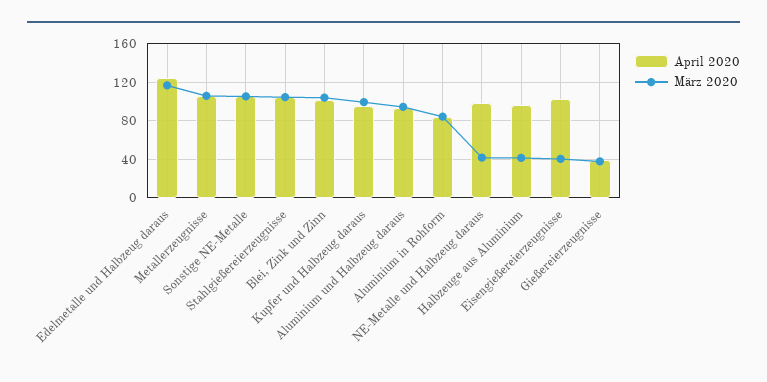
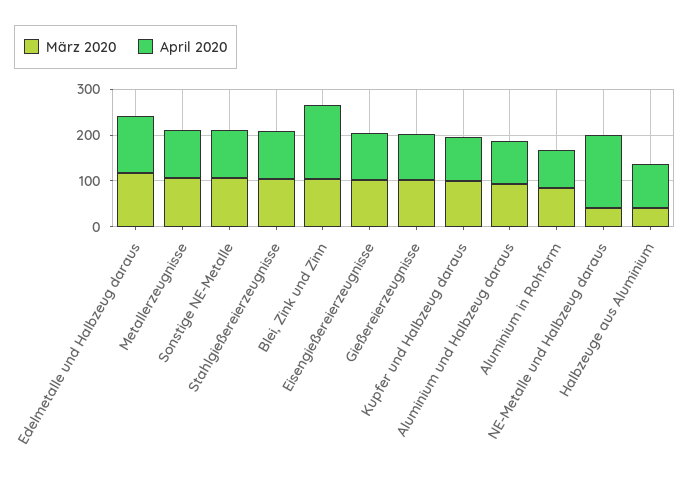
  {
    "April 2020": {
      "Edelmetalle und Halbzeug daraus": 120,
      "Metallerzeugnisse": 110,
      "Sonstige NE-Metalle": 110,
      "Stahlgießereierzeugnisse": 100,
-     "Blei, Zink und Zinn": 100,
+     "Blei, Zink und Zinn": 160,
      "Kupfer und Halbzeug daraus": 100,
      "Aluminium und Halbzeug daraus": 90,
      "Aluminium in Rohform": 80,
-     "NE-Metalle und Halbzeug daraus": 100,
+     "NE-Metalle und Halbzeug daraus": 160,
      "Halbzeuge aus Aluminium": 100,
      "Eisengießereierzeugnisse": 100,
-     "Gießereierzeugnisse": 40
+     "Gießereierzeugnisse": 100
    },
    "März 2020": {
      "Edelmetalle und Halbzeug daraus": 120,
      "Metallerzeugnisse": 110,
      "Sonstige NE-Metalle": 110,
      "Stahlgießereierzeugnisse": 100,
      "Blei, Zink und Zinn": 100,
      "Kupfer und Halbzeug daraus": 100,
      "Aluminium und Halbzeug daraus": 90,
      "Aluminium in Rohform": 80,
      "NE-Metalle und Halbzeug daraus": 40,
      "Halbzeuge aus Aluminium": 40,
-     "Eisengießereierzeugnisse": 40,
+     "Eisengießereierzeugnisse": 100,
-     "Gießereierzeugnisse": 40
+     "Gießereierzeugnisse": 100
    }
  }

